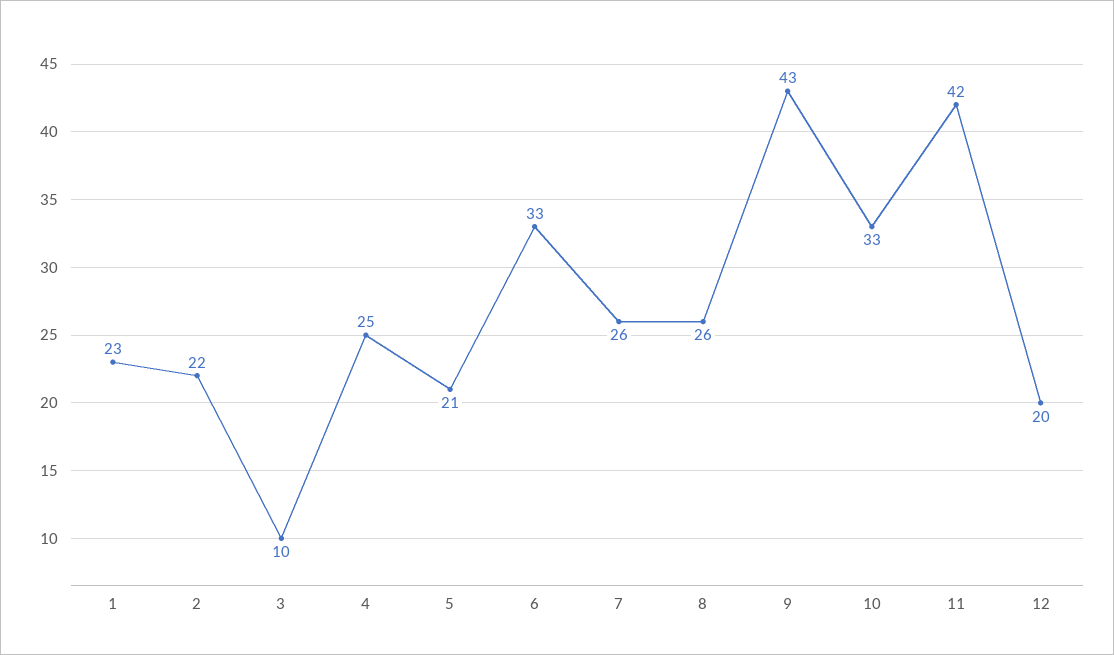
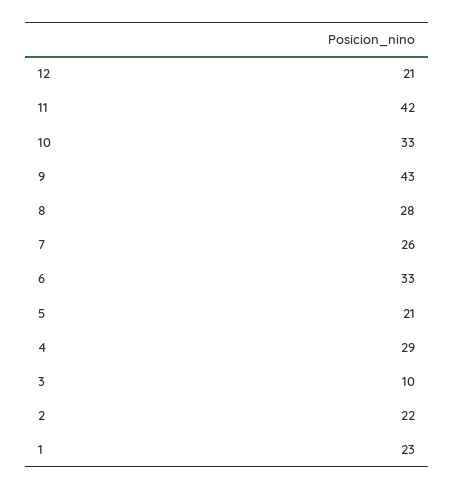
  {
    "1": 23,
    "2": 22,
    "3": 10,
-   "4": 25,
+   "4": 29,
    "5": 21,
    "6": 33,
    "7": 26,
-   "8": 26,
+   "8": 28,
    "9": 43,
    "10": 33,
    "11": 42,
-   "12": 20
+   "12": 21
  }

